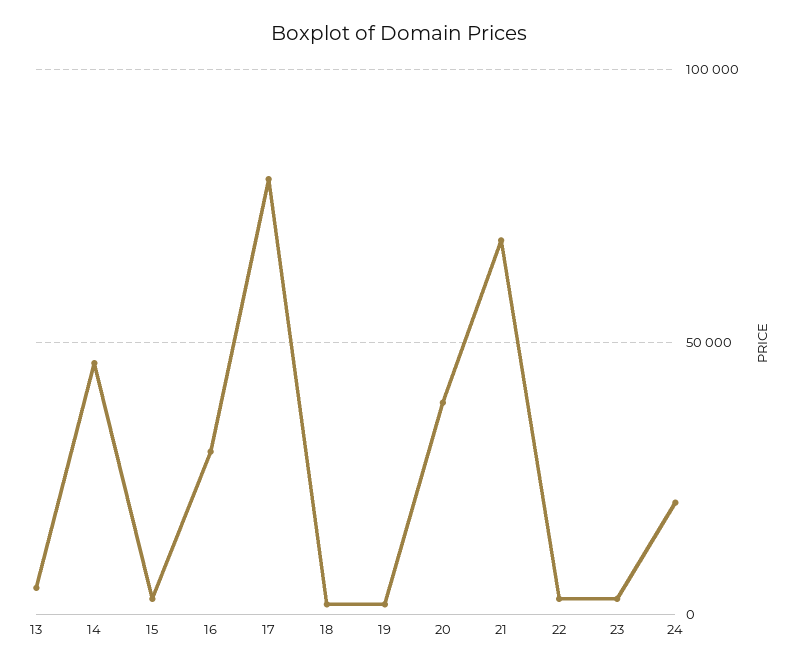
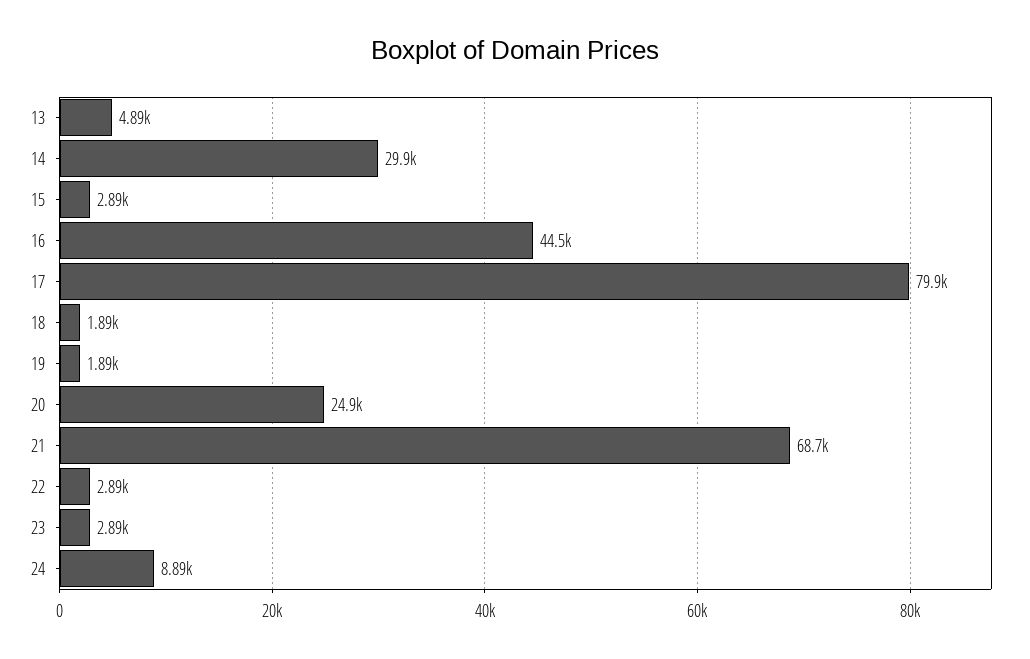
  {
    "13": 4890,
-   "14": 45000,
+   "14": 29900,
    "15": 2890,
-   "16": 30000,
+   "16": 44500,
    "17": 79900,
    "18": 1890,
    "19": 1890,
-   "20": 40000,
+   "20": 24900,
    "21": 68700,
    "22": 2890,
    "23": 2890,
-   "24": 20000
+   "24": 8890
  }

